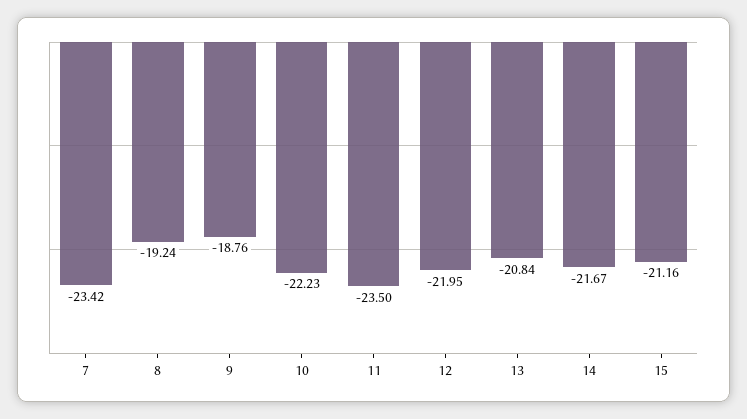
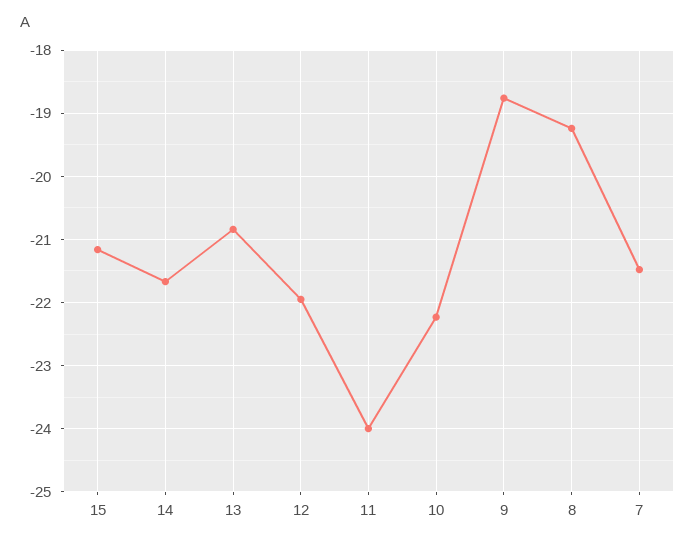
  {
-   "7": -23.42,
+   "7": -21.5,
    "8": -19.24,
    "9": -18.76,
    "10": -22.23,
-   "11": -23.5,
+   "11": -24,
    "12": -21.95,
    "13": -20.84,
    "14": -21.67,
    "15": -21.16
  }

